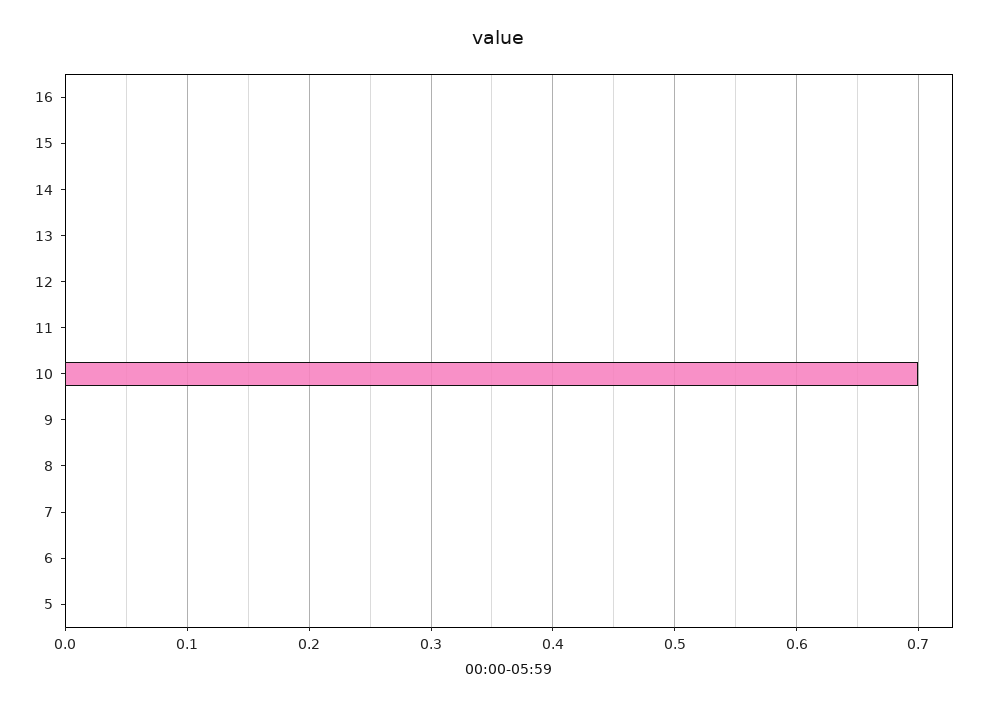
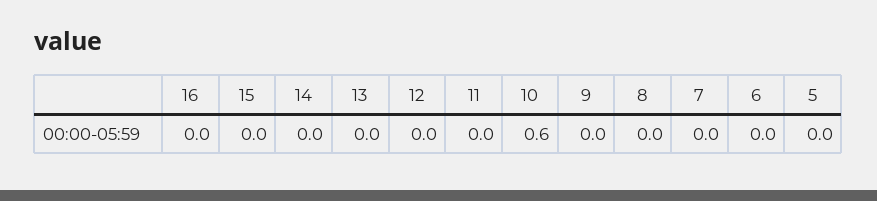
  {
    "16": 0,
    "15": 0,
    "14": 0,
    "13": 0,
    "12": 0,
    "11": 0,
-   "10": 0.7,
+   "10": 0.6,
    "9": 0,
    "8": 0,
    "7": 0,
    "6": 0,
    "5": 0
  }

